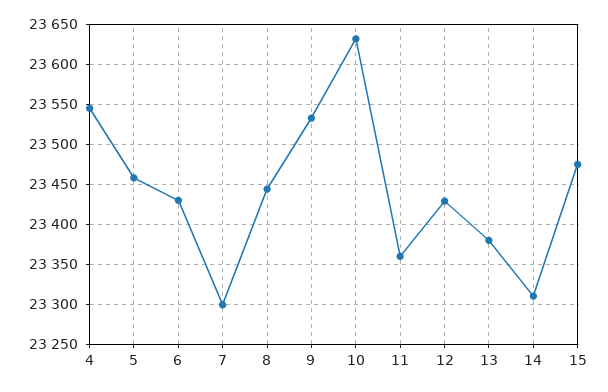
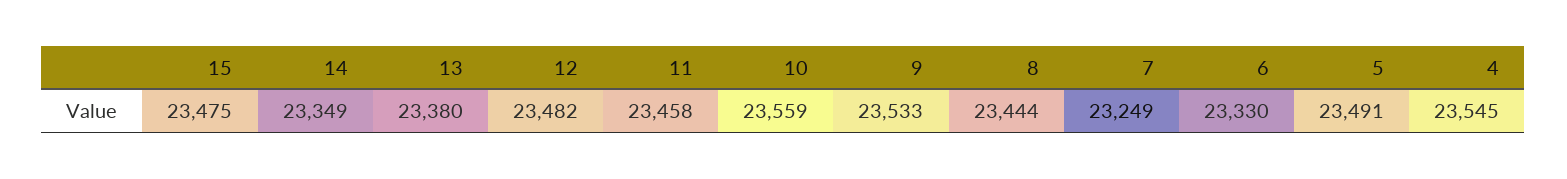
  {
    "4": 23545,
-   "5": 23460,
+   "5": 23491,
-   "6": 23430,
+   "6": 23330,
-   "7": 23300,
+   "7": 23249,
    "8": 23444,
    "9": 23533,
-   "10": 23630,
+   "10": 23559,
-   "11": 23360,
+   "11": 23458,
-   "12": 23430,
+   "12": 23482,
    "13": 23380,
-   "14": 23310,
+   "14": 23349,
    "15": 23475
  }

